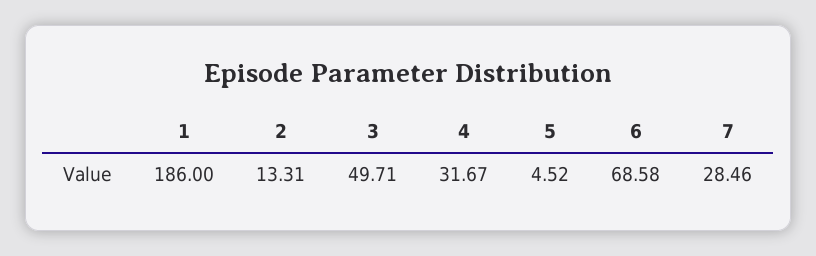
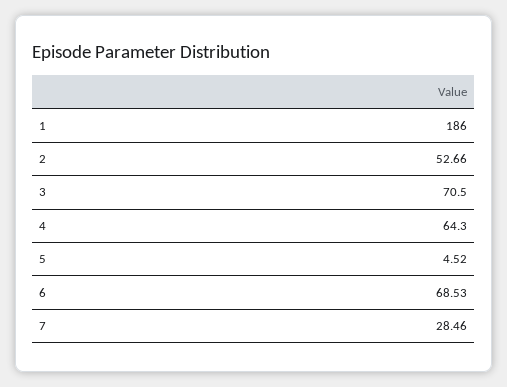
  {
    "1": 186,
-   "2": 13.31,
+   "2": 52.66,
-   "3": 49.71,
+   "3": 70.5,
-   "4": 31.67,
+   "4": 64.3,
    "5": 4.52,
-   "6": 68.58,
+   "6": 68.53,
    "7": 28.46
  }

